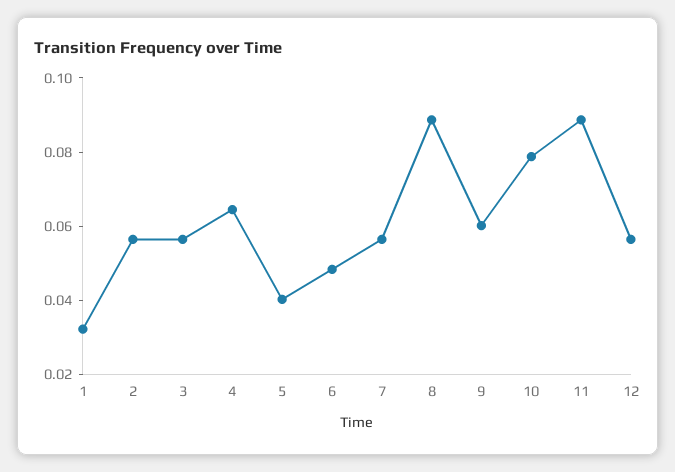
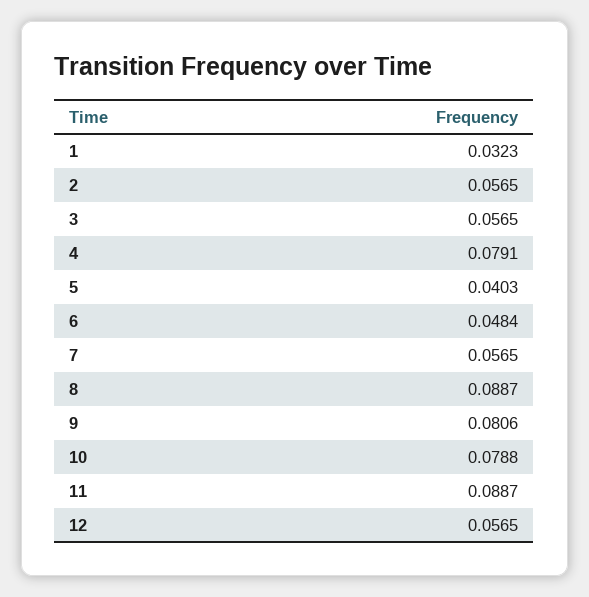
  {
    "1": 0.0323,
    "2": 0.0565,
    "3": 0.0565,
-   "4": 0.065,
+   "4": 0.0791,
    "5": 0.0403,
    "6": 0.0484,
    "7": 0.0565,
    "8": 0.0887,
-   "9": 0.06,
+   "9": 0.0806,
    "10": 0.0788,
    "11": 0.0887,
    "12": 0.0565
  }

